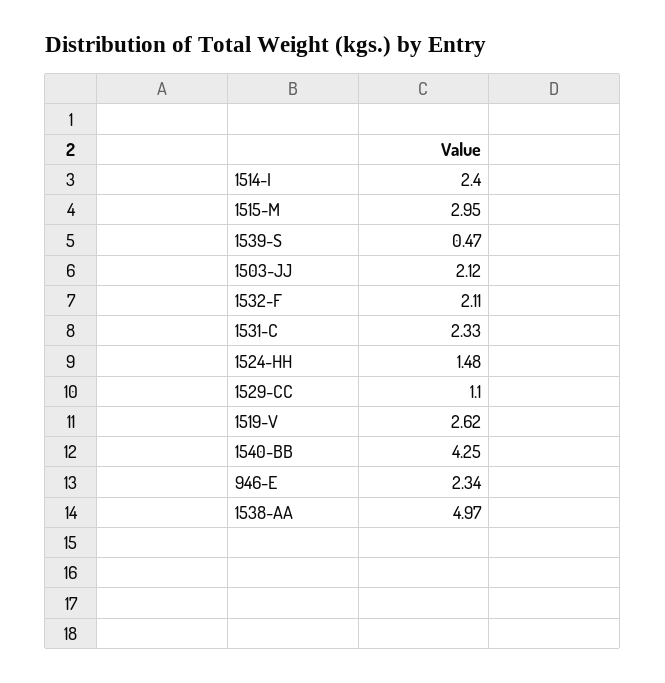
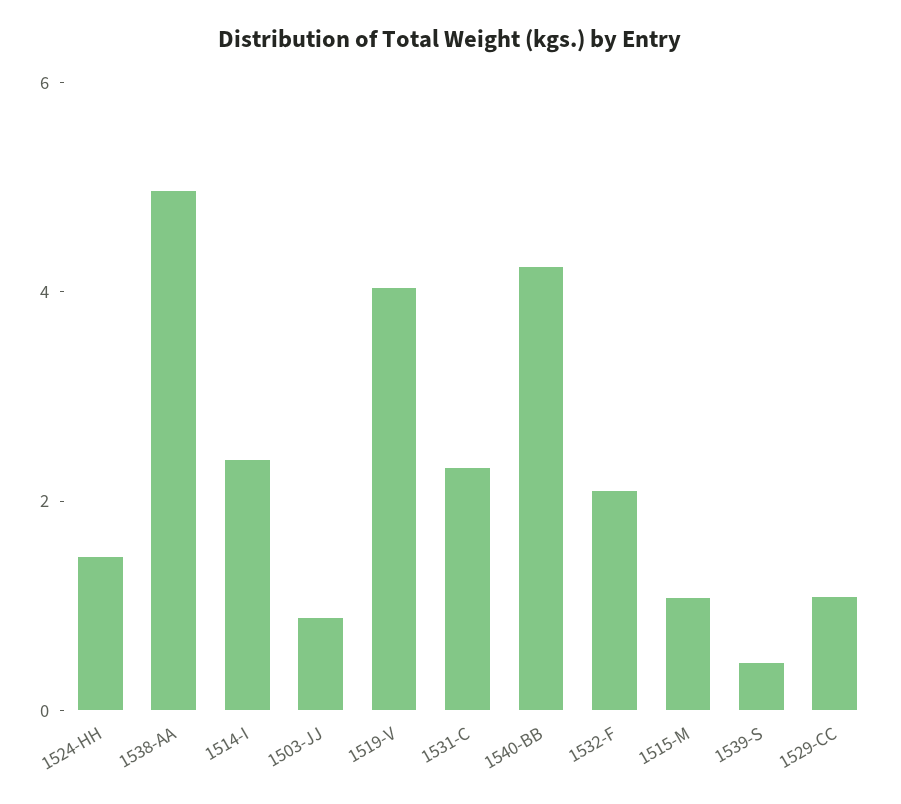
  {
    "1514-I": 2.4,
-   "1515-M": 2.95,
+   "1515-M": 1,
    "1539-S": 0.47,
-   "1503-JJ": 2.12,
+   "1503-JJ": 1,
    "1532-F": 2.11,
    "1531-C": 2.33,
    "1524-HH": 1.48,
    "1529-CC": 1.1,
-   "1519-V": 2.62,
+   "1519-V": 4,
    "1540-BB": 4.25,
-   "946-E": 2.34,
    "1538-AA": 4.97
  }

